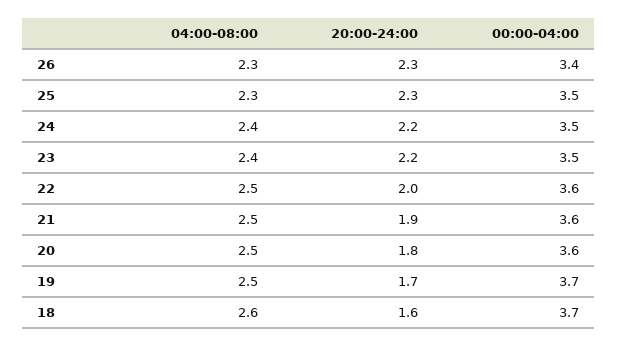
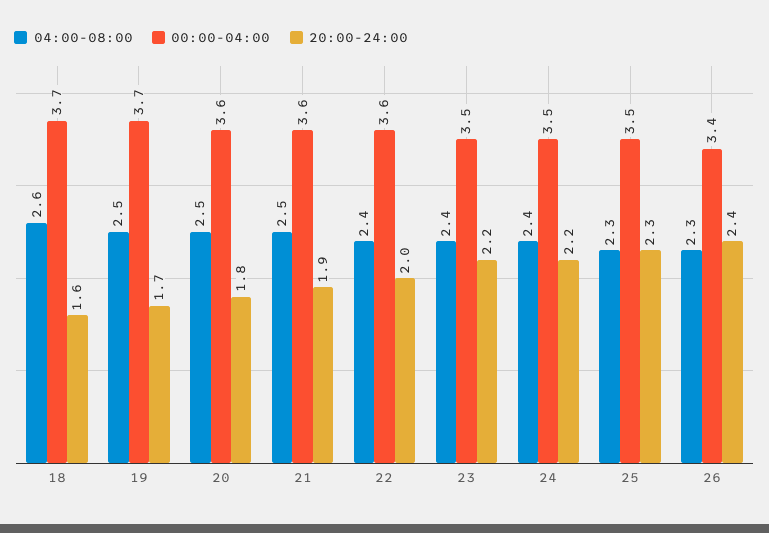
  {
    "04:00-08:00": {
      "26": 2.3,
      "25": 2.3,
      "24": 2.4,
      "23": 2.4,
-     "22": 2.5,
+     "22": 2.4,
      "21": 2.5,
      "20": 2.5,
      "19": 2.5,
      "18": 2.6
    },
    "20:00-24:00": {
-     "26": 2.3,
+     "26": 2.4,
      "25": 2.3,
      "24": 2.2,
      "23": 2.2,
      "22": 2,
      "21": 1.9,
      "20": 1.8,
      "19": 1.7,
      "18": 1.6
    },
    "00:00-04:00": {
      "26": 3.4,
      "25": 3.5,
      "24": 3.5,
      "23": 3.5,
      "22": 3.6,
      "21": 3.6,
      "20": 3.6,
      "19": 3.7,
      "18": 3.7
    }
  }

